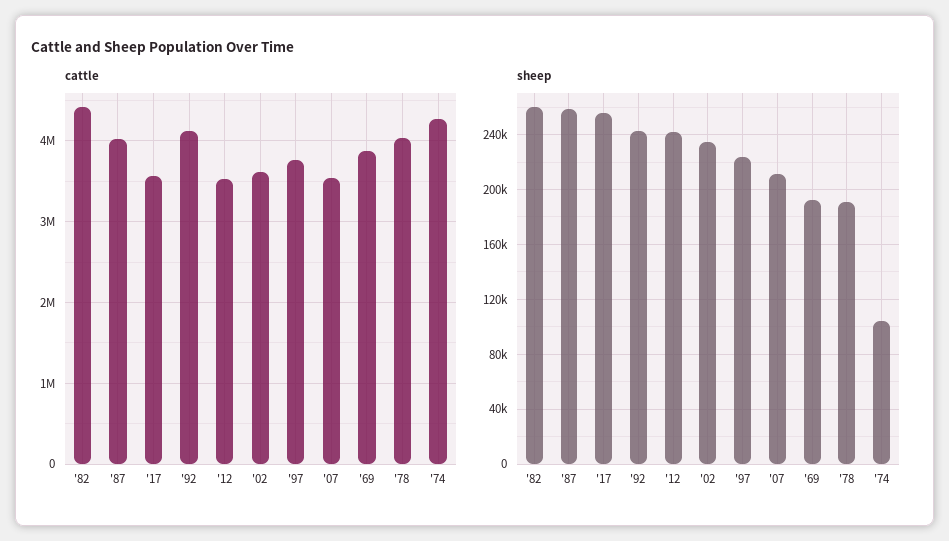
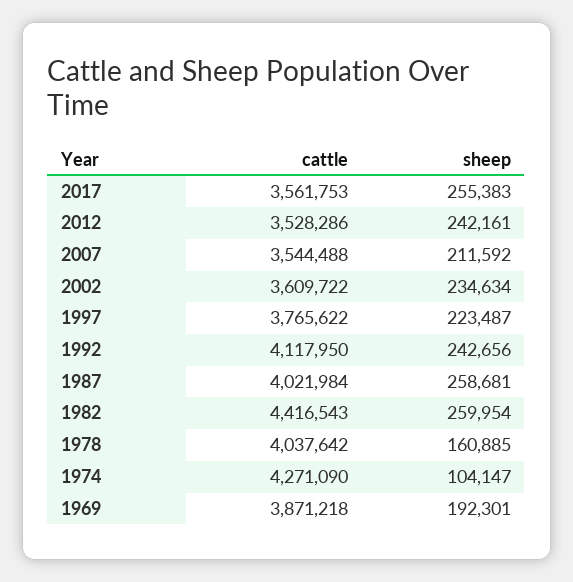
  {
    "cattle": {
      "'82": 4416543,
      "'87": 4021984,
      "'17": 3561753,
      "'92": 4117950,
      "'12": 3528286,
      "'02": 3609722,
      "'97": 3765622,
      "'07": 3544488,
      "'69": 3871218,
      "'78": 4037642,
      "'74": 4271090
    },
    "sheep": {
      "'82": 259954,
      "'87": 258681,
      "'17": 255383,
      "'92": 242656,
      "'12": 242161,
      "'02": 234634,
      "'97": 223487,
      "'07": 211592,
      "'69": 192301,
-     "'78": 190000,
+     "'78": 160885,
      "'74": 104147
    }
  }

